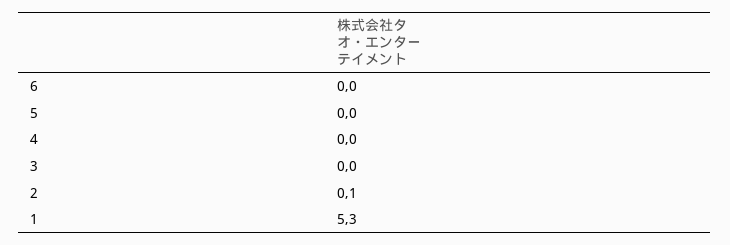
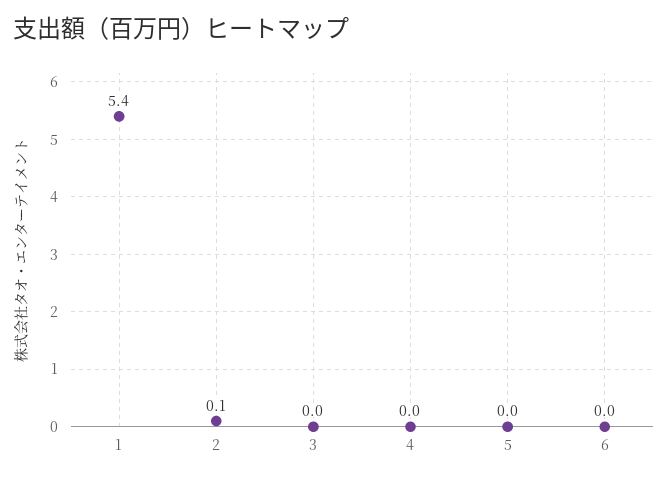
  {
    "6": 0,
    "5": 0,
    "4": 0,
    "3": 0,
    "2": 0.1,
-   "1": 5.3
+   "1": 5.4
  }

